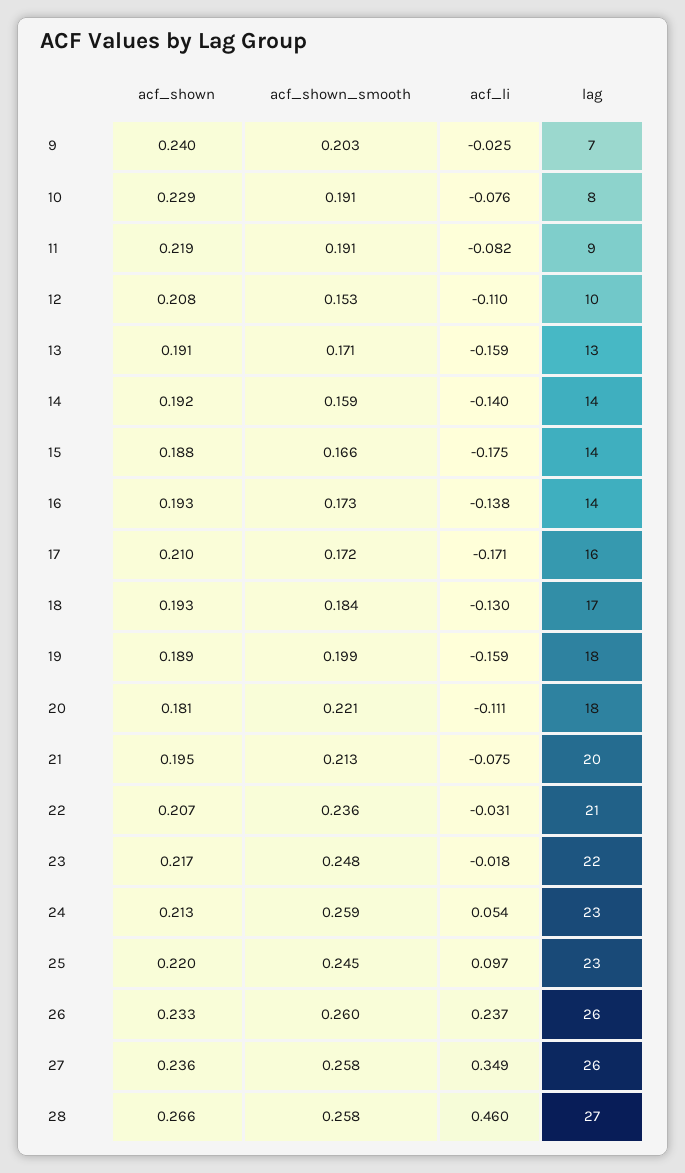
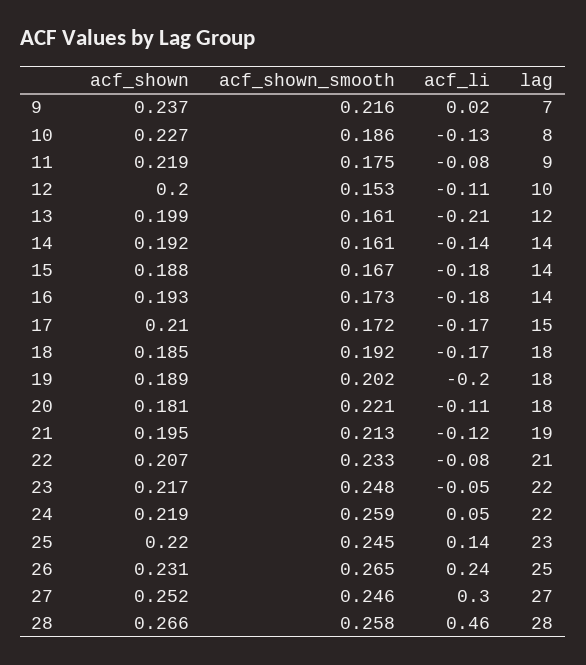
  {
    "acf_shown": {
-     "9": 0.24,
+     "9": 0.237,
-     "10": 0.229,
+     "10": 0.227,
      "11": 0.219,
-     "12": 0.208,
+     "12": 0.2,
-     "13": 0.191,
+     "13": 0.199,
      "14": 0.192,
      "15": 0.188,
      "16": 0.193,
      "17": 0.21,
-     "18": 0.193,
+     "18": 0.185,
      "19": 0.189,
      "20": 0.181,
      "21": 0.195,
      "22": 0.207,
      "23": 0.217,
-     "24": 0.213,
+     "24": 0.219,
      "25": 0.22,
-     "26": 0.233,
+     "26": 0.231,
-     "27": 0.236,
+     "27": 0.252,
      "28": 0.266
    },
    "acf_shown_smooth": {
-     "9": 0.203,
+     "9": 0.216,
-     "10": 0.191,
+     "10": 0.186,
-     "11": 0.191,
+     "11": 0.175,
      "12": 0.153,
-     "13": 0.171,
+     "13": 0.161,
-     "14": 0.159,
+     "14": 0.161,
-     "15": 0.166,
+     "15": 0.167,
      "16": 0.173,
      "17": 0.172,
-     "18": 0.184,
+     "18": 0.192,
-     "19": 0.199,
+     "19": 0.202,
      "20": 0.221,
      "21": 0.213,
-     "22": 0.236,
+     "22": 0.233,
      "23": 0.248,
      "24": 0.259,
      "25": 0.245,
-     "26": 0.26,
+     "26": 0.265,
-     "27": 0.258,
+     "27": 0.246,
      "28": 0.258
    },
    "acf_li": {
-     "9": -0.025,
+     "9": 0.02,
-     "10": -0.076,
+     "10": -0.13,
      "11": -0.082,
      "12": -0.11,
-     "13": -0.159,
+     "13": -0.21,
      "14": -0.14,
      "15": -0.175,
-     "16": -0.138,
+     "16": -0.18,
      "17": -0.171,
-     "18": -0.13,
+     "18": -0.17,
-     "19": -0.159,
+     "19": -0.2,
      "20": -0.111,
-     "21": -0.075,
+     "21": -0.12,
-     "22": -0.031,
+     "22": -0.08,
-     "23": -0.018,
+     "23": -0.05,
      "24": 0.054,
-     "25": 0.097,
+     "25": 0.14,
      "26": 0.237,
-     "27": 0.349,
+     "27": 0.3,
      "28": 0.46
    },
    "lag": {
      "9": 7,
      "10": 8,
      "11": 9,
      "12": 10,
-     "13": 13,
+     "13": 12,
      "14": 14,
      "15": 14,
      "16": 14,
-     "17": 16,
+     "17": 15,
-     "18": 17,
+     "18": 18,
      "19": 18,
      "20": 18,
-     "21": 20,
+     "21": 19,
      "22": 21,
      "23": 22,
-     "24": 23,
+     "24": 22,
      "25": 23,
-     "26": 26,
+     "26": 25,
-     "27": 26,
+     "27": 27,
-     "28": 27
+     "28": 28
    }
  }

